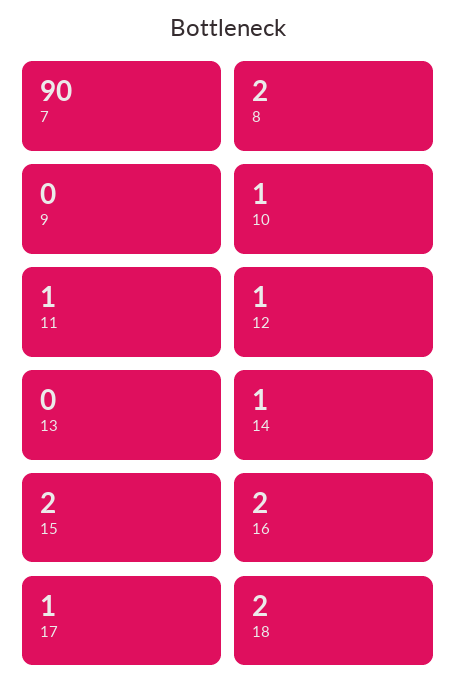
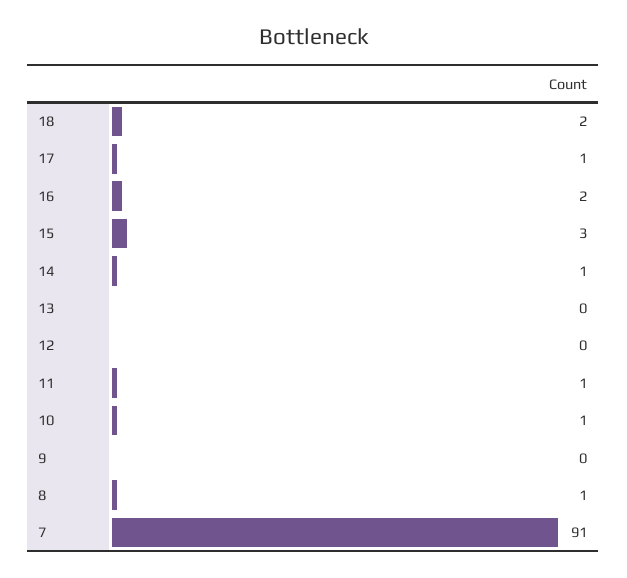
  {
-   "7": 90,
+   "7": 91,
-   "8": 2,
+   "8": 1,
    "9": 0,
    "10": 1,
    "11": 1,
-   "12": 1,
+   "12": 0,
    "13": 0,
    "14": 1,
-   "15": 2,
+   "15": 3,
    "16": 2,
    "17": 1,
    "18": 2
  }

